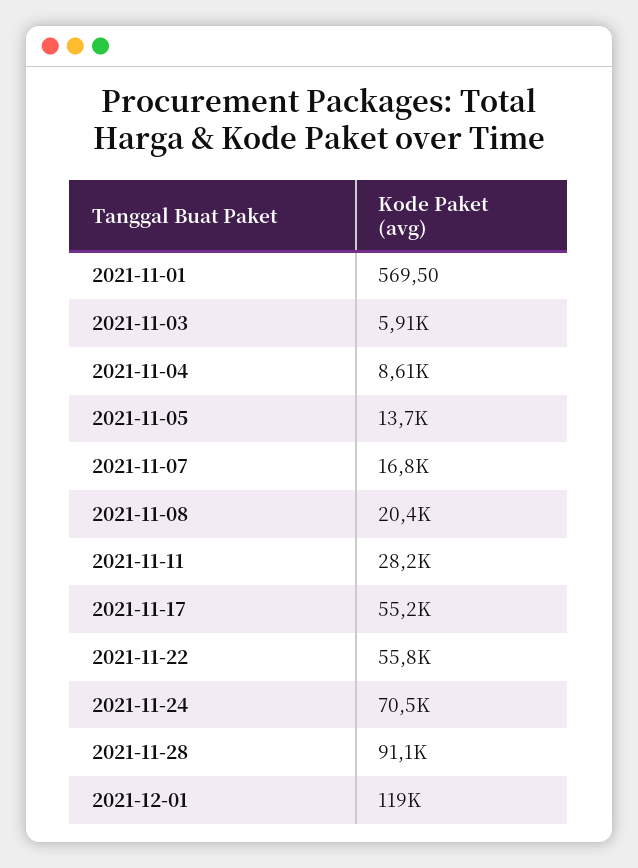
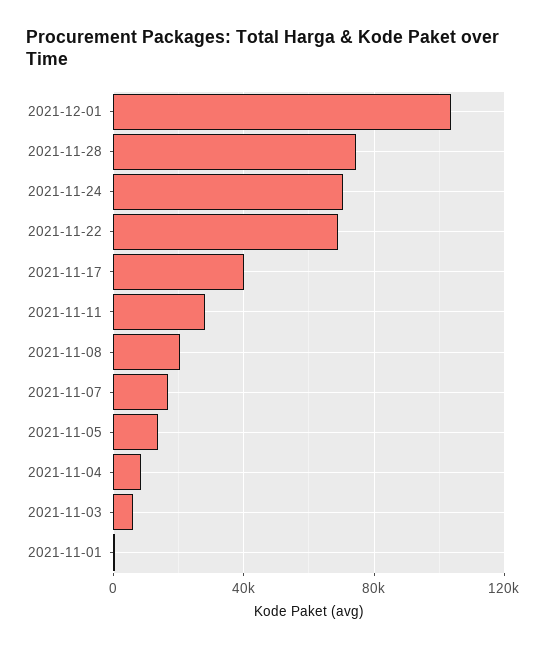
  {
    "2021-11-01": 569.5,
    "2021-11-03": 5910,
    "2021-11-04": 8610,
    "2021-11-05": 13700,
    "2021-11-07": 16800,
    "2021-11-08": 20400,
    "2021-11-11": 28200,
-   "2021-11-17": 55200,
+   "2021-11-17": 40000,
-   "2021-11-22": 55800,
+   "2021-11-22": 70000,
    "2021-11-24": 70500,
-   "2021-11-28": 91100,
+   "2021-11-28": 75000,
-   "2021-12-01": 119000
+   "2021-12-01": 105000
  }

